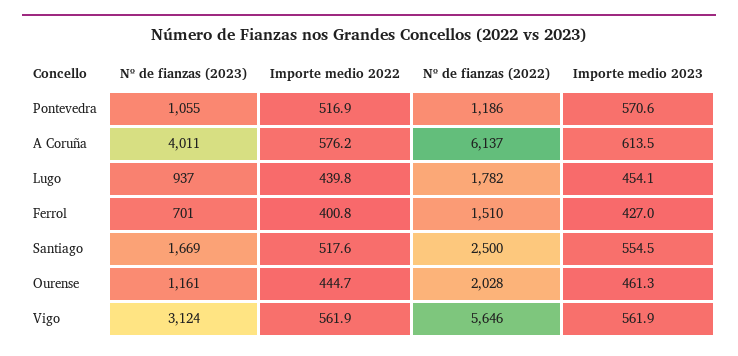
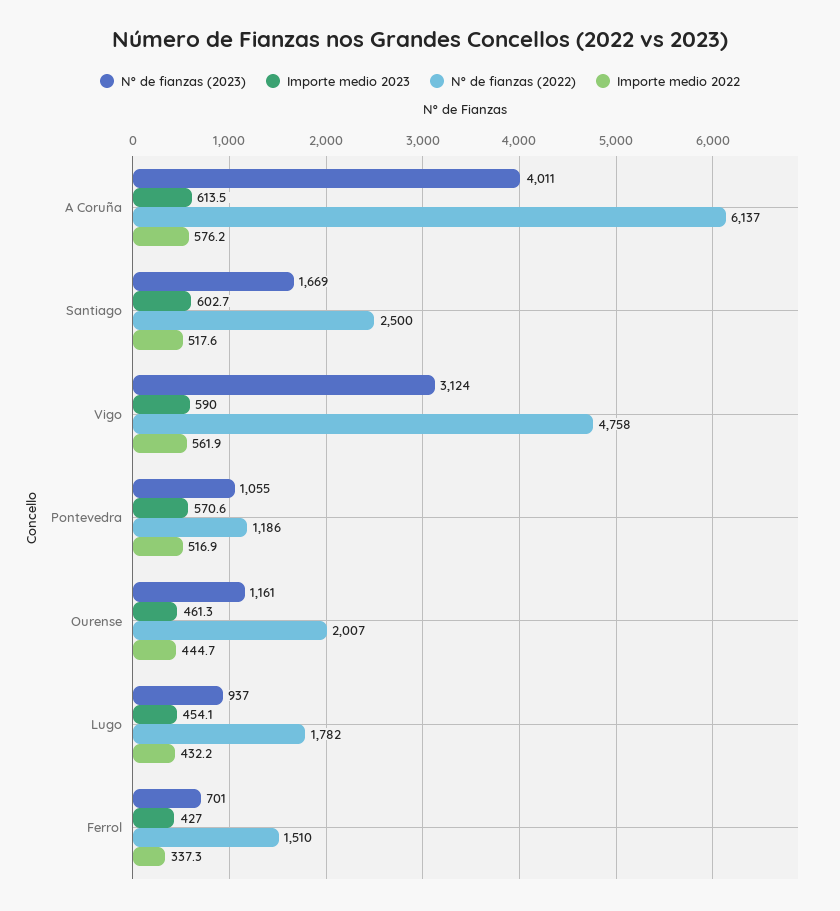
  {
    "Nº de fianzas (2023)": {
      "Pontevedra": 1055,
      "A Coruña": 4011,
      "Lugo": 937,
      "Ferrol": 701,
      "Santiago": 1669,
      "Ourense": 1161,
      "Vigo": 3124
    },
    "Importe medio 2022": {
      "Pontevedra": 516.9,
      "A Coruña": 576.2,
-     "Lugo": 439.8,
+     "Lugo": 432.2,
-     "Ferrol": 400.8,
+     "Ferrol": 337.3,
      "Santiago": 517.6,
      "Ourense": 444.7,
      "Vigo": 561.9
    },
    "Nº de fianzas (2022)": {
      "Pontevedra": 1186,
      "A Coruña": 6137,
      "Lugo": 1782,
      "Ferrol": 1510,
      "Santiago": 2500,
-     "Ourense": 2028,
+     "Ourense": 2007,
-     "Vigo": 5646
+     "Vigo": 4758
    },
    "Importe medio 2023": {
      "Pontevedra": 570.6,
      "A Coruña": 613.5,
      "Lugo": 454.1,
      "Ferrol": 427,
-     "Santiago": 554.5,
+     "Santiago": 602.7,
      "Ourense": 461.3,
-     "Vigo": 561.9
+     "Vigo": 590
    }
  }

